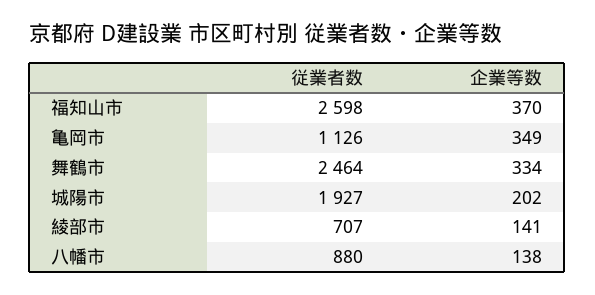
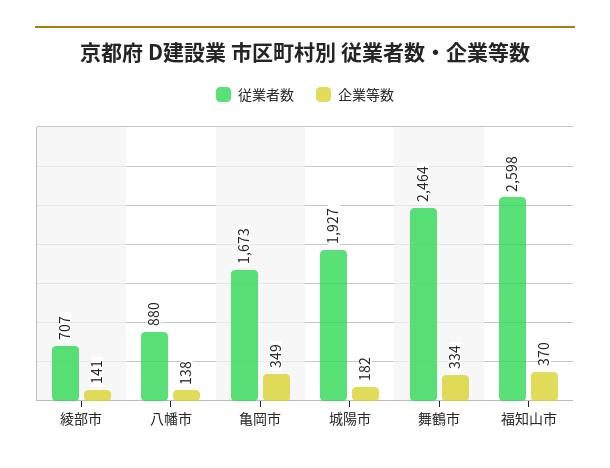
  {
    "従業者数": {
      "福知山市": 2598,
-     "亀岡市": 1126,
+     "亀岡市": 1673,
      "舞鶴市": 2464,
      "城陽市": 1927,
      "綾部市": 707,
      "八幡市": 880
    },
    "企業等数": {
      "福知山市": 370,
      "亀岡市": 349,
      "舞鶴市": 334,
-     "城陽市": 202,
+     "城陽市": 182,
      "綾部市": 141,
      "八幡市": 138
    }
  }

